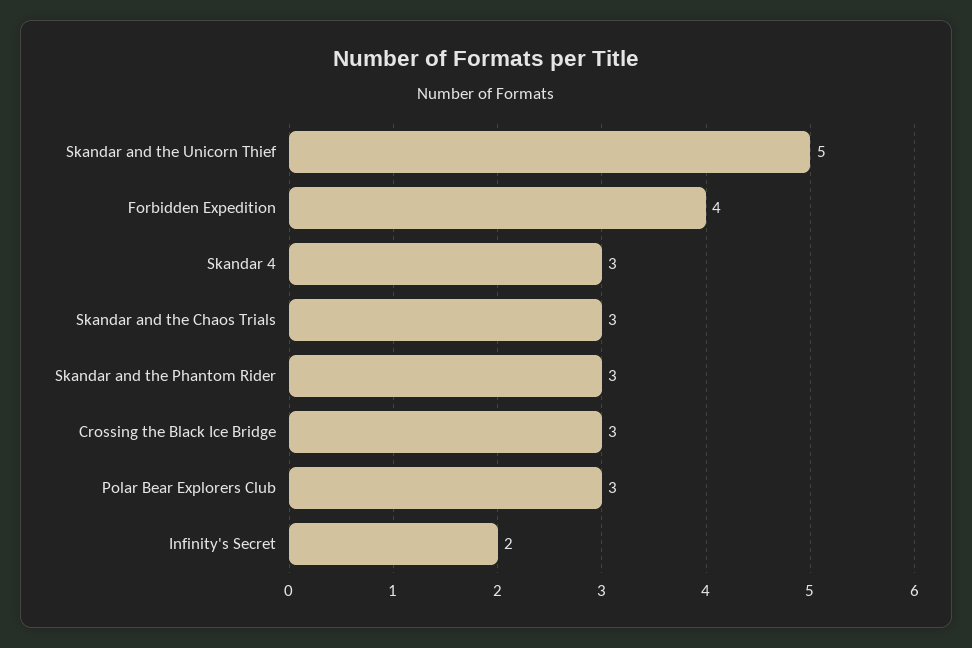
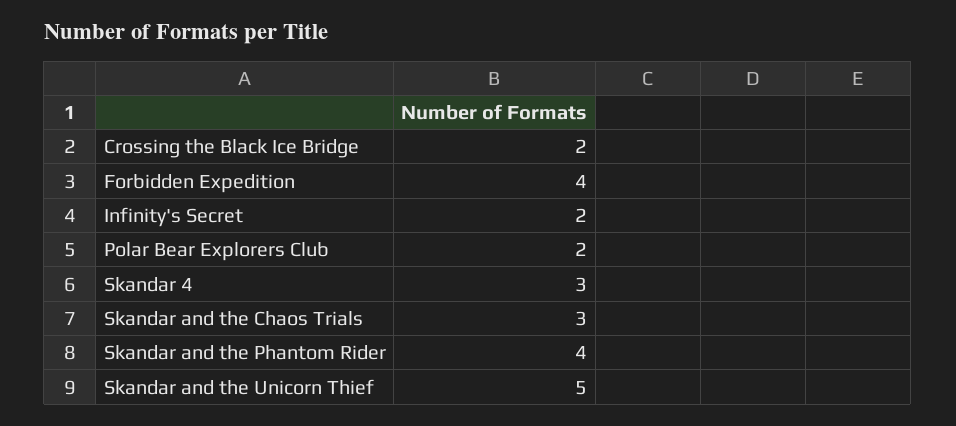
  {
    "Skandar and the Unicorn Thief": 5,
    "Forbidden Expedition": 4,
    "Skandar 4": 3,
    "Skandar and the Chaos Trials": 3,
-   "Skandar and the Phantom Rider": 3,
+   "Skandar and the Phantom Rider": 4,
-   "Crossing the Black Ice Bridge": 3,
+   "Crossing the Black Ice Bridge": 2,
-   "Polar Bear Explorers Club": 3,
+   "Polar Bear Explorers Club": 2,
    "Infinity's Secret": 2
  }

